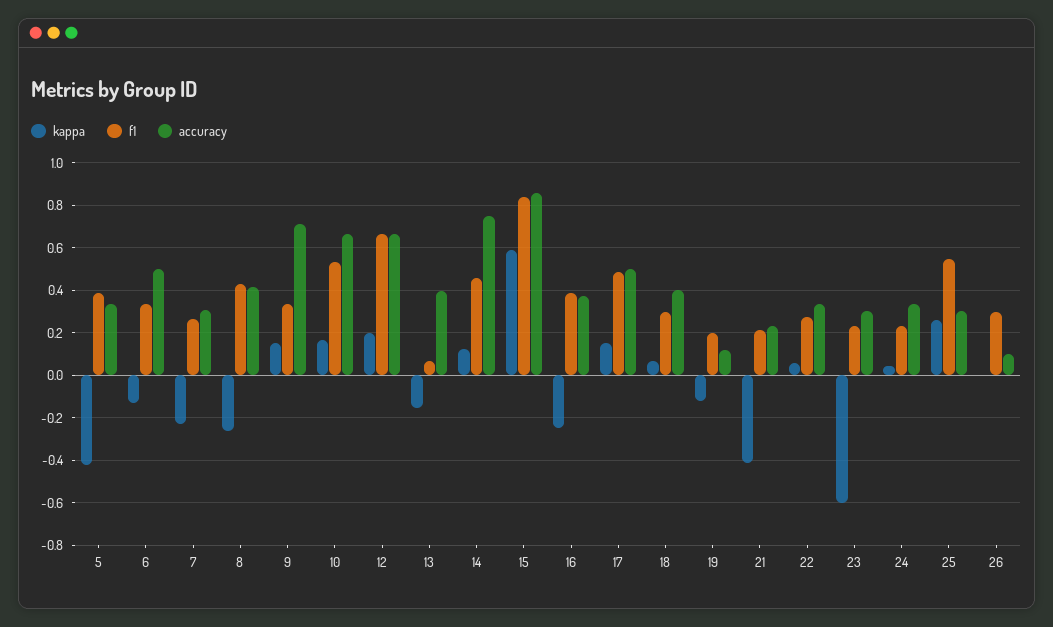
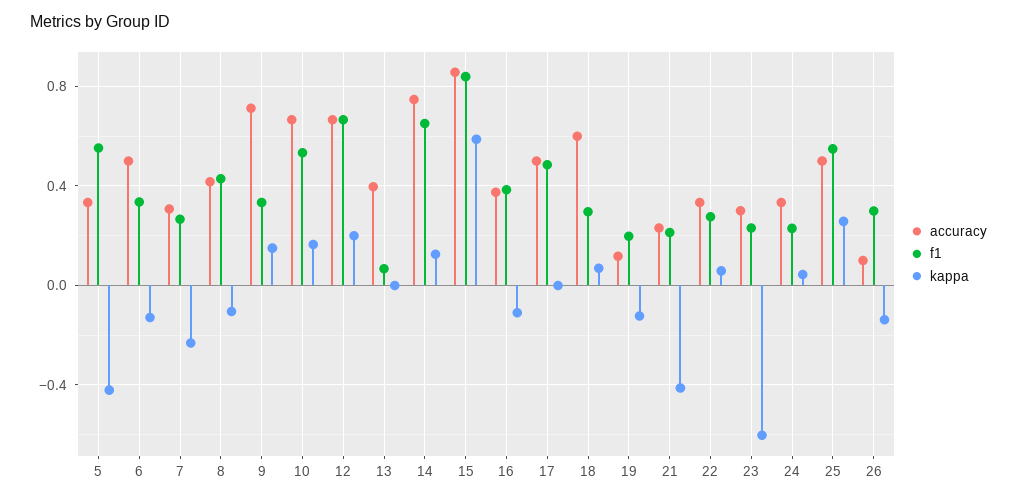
  {
    "kappa": {
      "5": -0.4,
      "6": -0.15,
      "7": -0.25,
-     "8": -0.25,
+     "8": -0.1,
      "9": 0.15,
      "10": 0.15,
      "12": 0.2,
-     "13": -0.15,
+     "13": 0,
      "14": 0.15,
      "15": 0.6,
-     "16": -0.25,
+     "16": -0.1,
-     "17": 0.15,
+     "17": 0,
      "18": 0.05,
      "19": -0.1,
      "21": -0.4,
      "22": 0.05,
      "23": -0.6,
      "24": 0.05,
      "25": 0.25,
-     "26": 0
+     "26": -0.15
    },
    "f1": {
-     "5": 0.4,
+     "5": 0.55,
      "6": 0.35,
      "7": 0.25,
      "8": 0.45,
      "9": 0.35,
      "10": 0.55,
      "12": 0.65,
      "13": 0.05,
-     "14": 0.45,
+     "14": 0.65,
      "15": 0.85,
      "16": 0.4,
      "17": 0.5,
      "18": 0.3,
      "19": 0.2,
      "21": 0.2,
      "22": 0.3,
      "23": 0.25,
      "24": 0.25,
      "25": 0.55,
      "26": 0.3
    },
    "accuracy": {
      "5": 0.35,
      "6": 0.5,
      "7": 0.3,
      "8": 0.4,
      "9": 0.7,
      "10": 0.65,
      "12": 0.65,
      "13": 0.4,
      "14": 0.75,
      "15": 0.85,
      "16": 0.4,
      "17": 0.5,
-     "18": 0.4,
+     "18": 0.6,
      "19": 0.1,
      "21": 0.25,
      "22": 0.35,
      "23": 0.3,
      "24": 0.35,
-     "25": 0.3,
+     "25": 0.5,
      "26": 0.1
    }
  }

